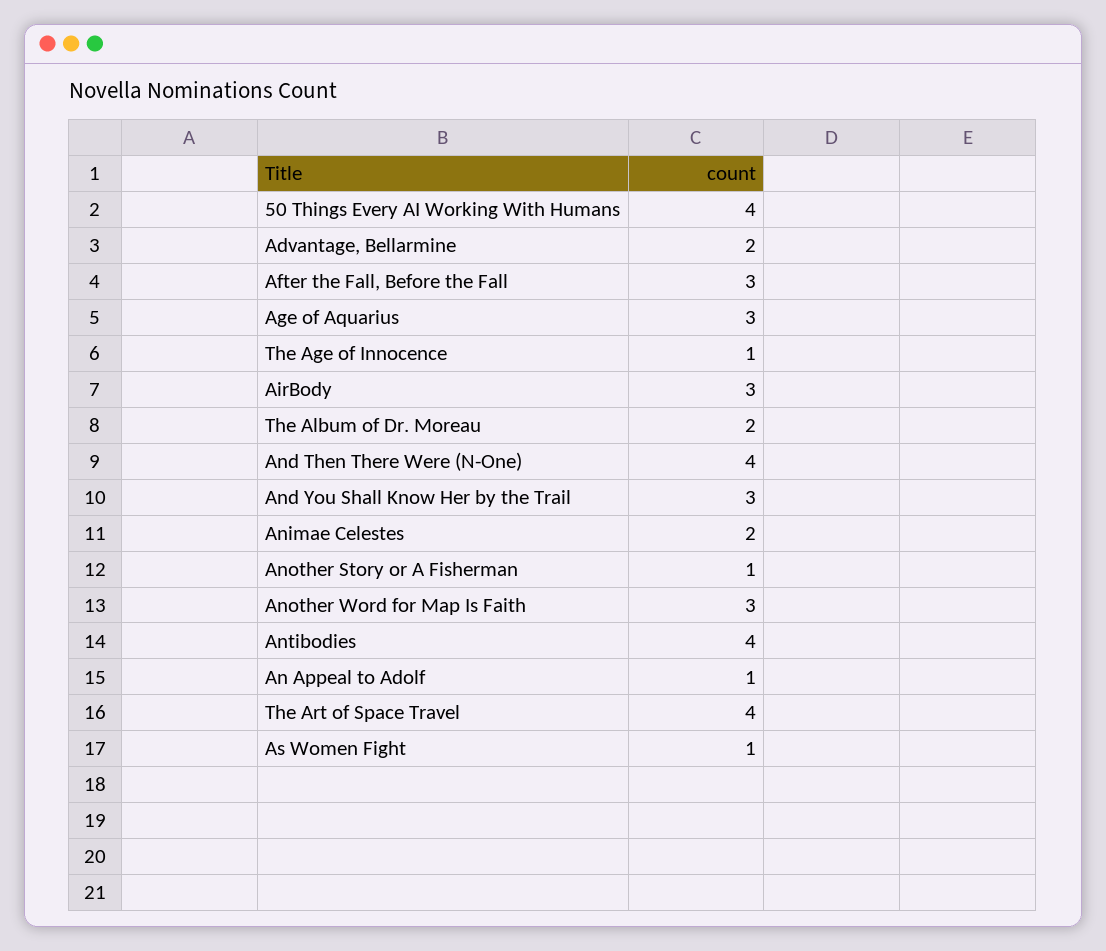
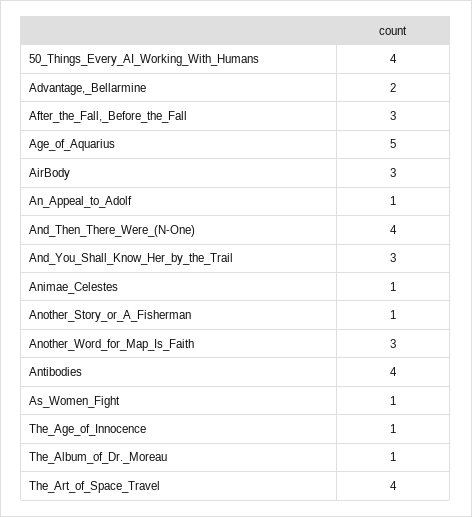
  {
    "50 Things Every AI Working With Humans": 4,
    "Advantage, Bellarmine": 2,
    "After the Fall, Before the Fall": 3,
-   "Age of Aquarius": 3,
+   "Age of Aquarius": 5,
    "The Age of Innocence": 1,
    "AirBody": 3,
-   "The Album of Dr. Moreau": 2,
+   "The Album of Dr. Moreau": 1,
    "And Then There Were (N-One)": 4,
    "And You Shall Know Her by the Trail": 3,
-   "Animae Celestes": 2,
+   "Animae Celestes": 1,
    "Another Story or A Fisherman": 1,
    "Another Word for Map Is Faith": 3,
    "Antibodies": 4,
    "An Appeal to Adolf": 1,
    "The Art of Space Travel": 4,
    "As Women Fight": 1
  }

